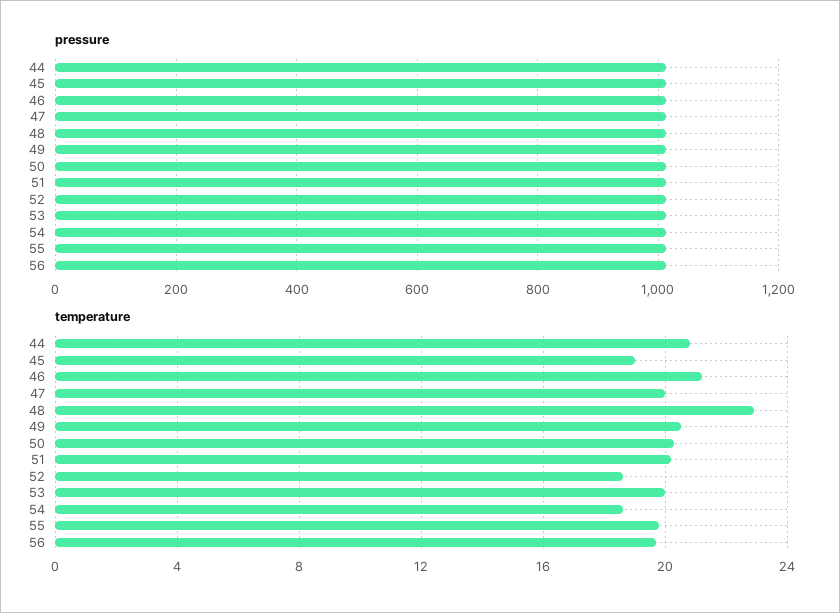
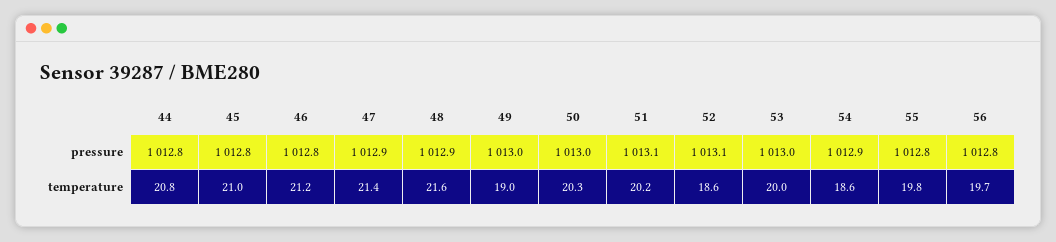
  {
    "pressure": {
      "44": 1012.8,
      "45": 1012.8,
      "46": 1012.8,
      "47": 1012.9,
      "48": 1012.9,
      "49": 1013,
      "50": 1013,
      "51": 1013.1,
      "52": 1013.1,
      "53": 1013,
      "54": 1012.9,
      "55": 1012.8,
      "56": 1012.8
    },
    "temperature": {
      "44": 20.8,
-     "45": 19,
+     "45": 21,
      "46": 21.2,
-     "47": 20,
+     "47": 21.4,
-     "48": 23,
+     "48": 21.6,
-     "49": 20.5,
+     "49": 19,
      "50": 20.3,
      "51": 20.2,
      "52": 18.6,
      "53": 20,
      "54": 18.6,
      "55": 19.8,
      "56": 19.7
    }
  }

